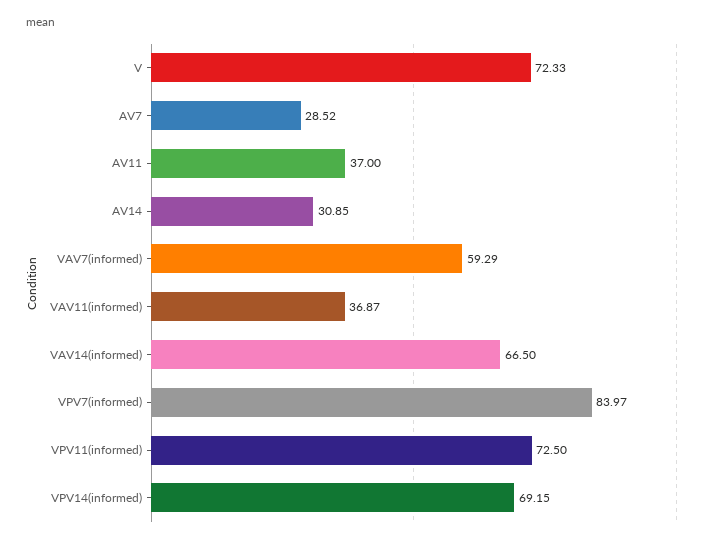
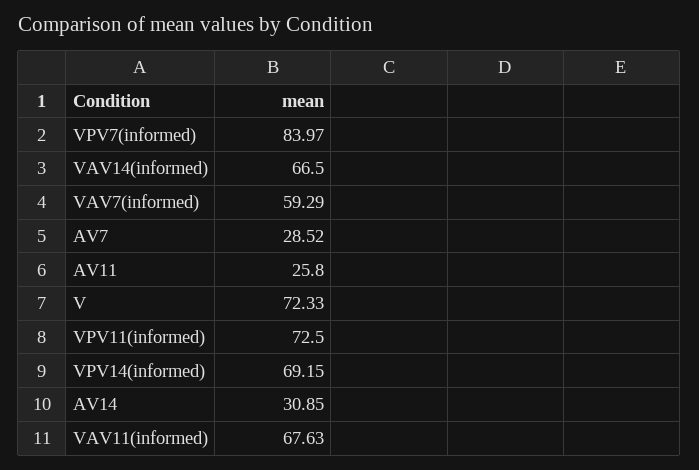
  {
    "V": 72.33,
    "AV7": 28.52,
-   "AV11": 37,
+   "AV11": 25.8,
    "AV14": 30.85,
    "VAV7(informed)": 59.29,
-   "VAV11(informed)": 36.87,
+   "VAV11(informed)": 67.63,
    "VAV14(informed)": 66.5,
    "VPV7(informed)": 83.97,
    "VPV11(informed)": 72.5,
    "VPV14(informed)": 69.15
  }

